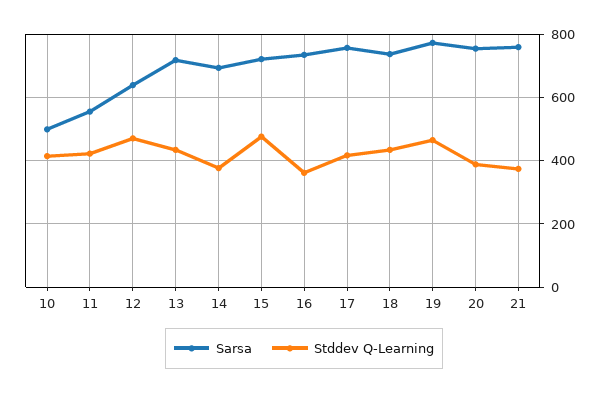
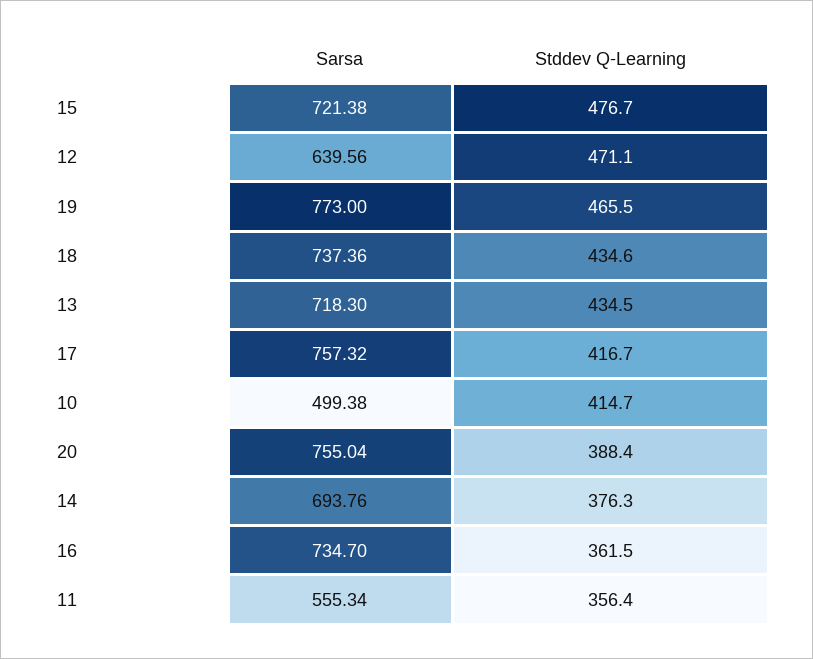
  {
    "Sarsa": {
      "10": 499.38,
      "11": 555.34,
      "12": 639.56,
      "13": 718.3,
      "14": 693.76,
      "15": 721.38,
      "16": 734.7,
      "17": 757.32,
      "18": 737.36,
      "19": 773,
-     "20": 755.04,
+     "20": 755.04
-     "21": 760
    },
    "Stddev Q-Learning": {
      "10": 414.7,
-     "11": 420,
+     "11": 356.4,
      "12": 471.1,
      "13": 434.5,
      "14": 376.3,
      "15": 476.7,
      "16": 361.5,
      "17": 416.7,
      "18": 434.6,
      "19": 465.5,
-     "20": 388.4,
+     "20": 388.4
-     "21": 380
    }
  }

